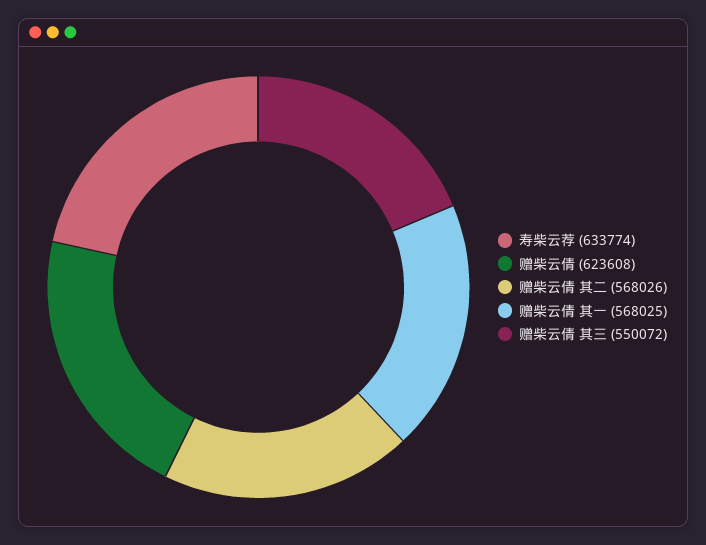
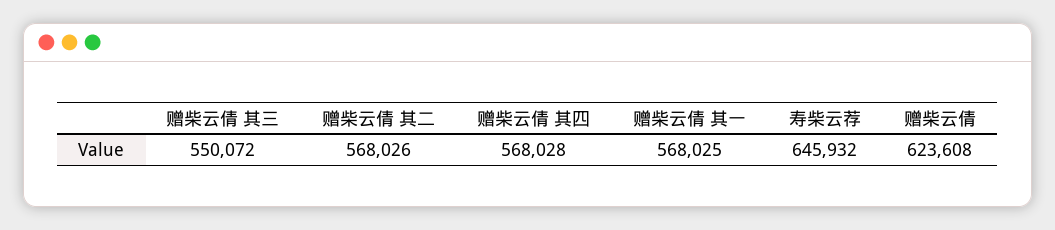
  {
-   "寿柴云荐": 633774,
+   "寿柴云荐": 645932,
    "赠柴云倩": 623608,
    "赠柴云倩 其二": 568026,
    "赠柴云倩 其一": 568025,
-   "赠柴云倩 其三": 550072
+   "赠柴云倩 其三": 550072,
+   "赠柴云倩 其四": 568028
  }

